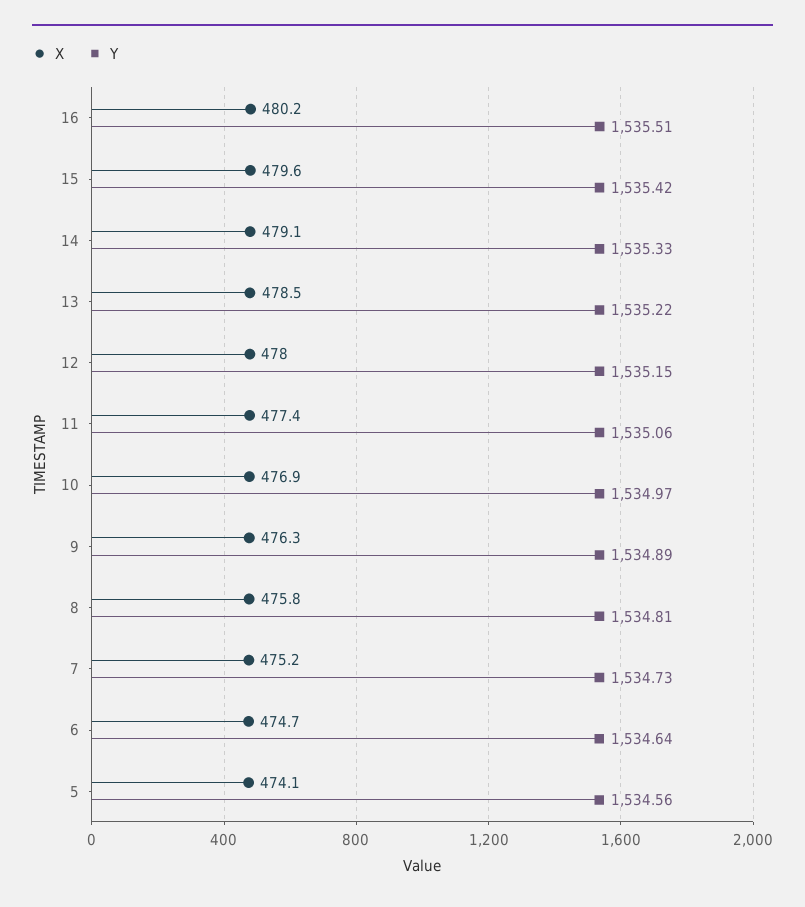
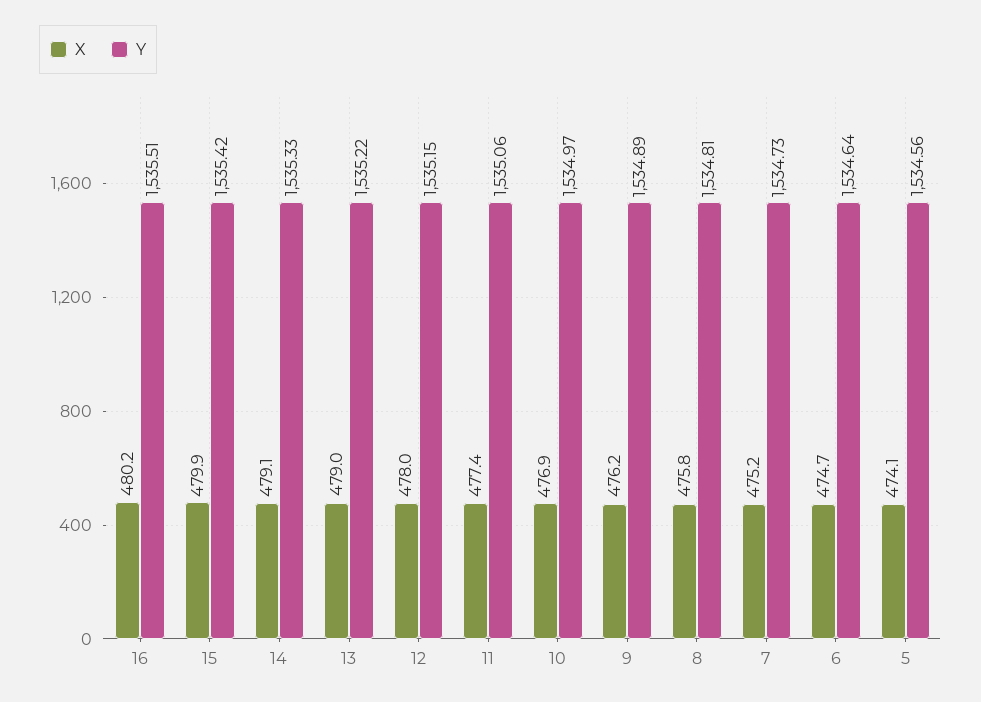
  {
    "X": {
      "16": 480.2,
-     "15": 479.6,
+     "15": 479.9,
      "14": 479.1,
-     "13": 478.5,
+     "13": 479,
      "12": 478,
      "11": 477.4,
      "10": 476.9,
-     "9": 476.3,
+     "9": 476.2,
      "8": 475.8,
      "7": 475.2,
      "6": 474.7,
      "5": 474.1
    },
    "Y": {
      "16": 1535.51,
      "15": 1535.42,
      "14": 1535.33,
      "13": 1535.22,
      "12": 1535.15,
      "11": 1535.06,
      "10": 1534.97,
      "9": 1534.89,
      "8": 1534.81,
      "7": 1534.73,
      "6": 1534.64,
      "5": 1534.56
    }
  }

